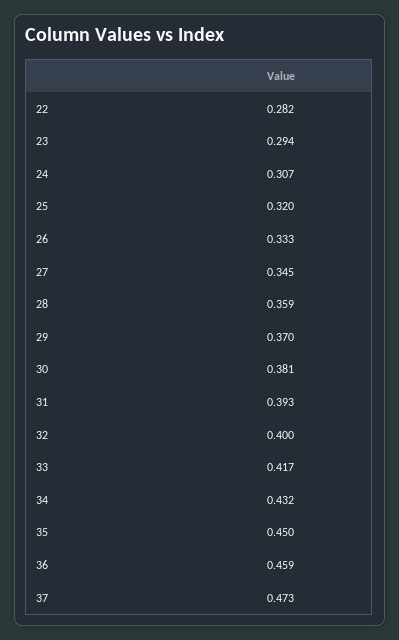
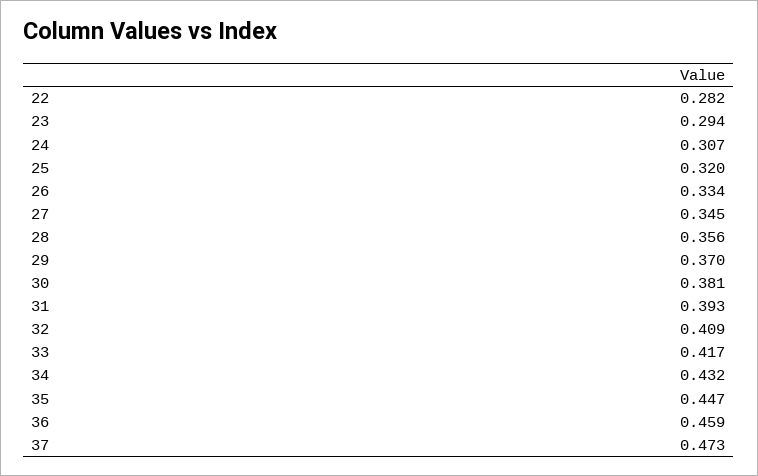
  {
    "22": 0.282,
    "23": 0.294,
    "24": 0.307,
    "25": 0.32,
-   "26": 0.333,
+   "26": 0.334,
    "27": 0.345,
-   "28": 0.359,
+   "28": 0.356,
    "29": 0.37,
    "30": 0.381,
    "31": 0.393,
-   "32": 0.4,
+   "32": 0.409,
    "33": 0.417,
    "34": 0.432,
-   "35": 0.45,
+   "35": 0.447,
    "36": 0.459,
    "37": 0.473
  }

